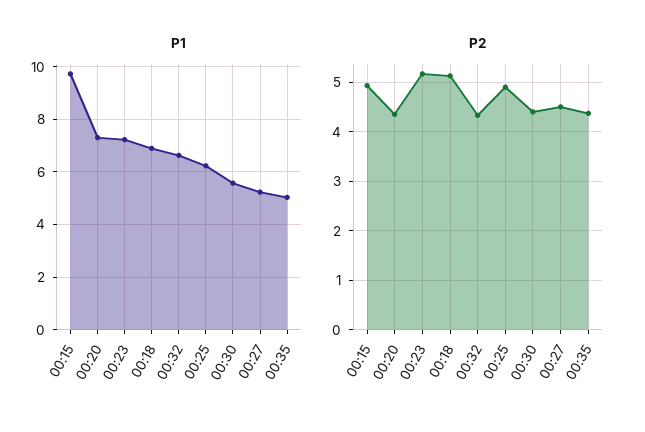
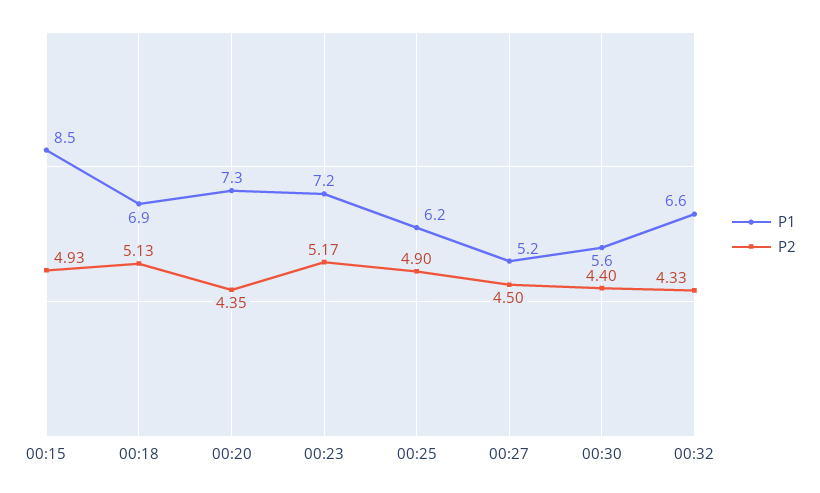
  {
    "P1": {
-     "00:15": 9.75,
+     "00:15": 8.5,
      "00:20": 7.3,
      "00:23": 7.2,
      "00:18": 6.9,
      "00:32": 6.6,
      "00:25": 6.2,
      "00:30": 5.6,
-     "00:27": 5.2,
+     "00:27": 5.2
-     "00:35": 5
    },
    "P2": {
      "00:15": 4.93,
      "00:20": 4.35,
      "00:23": 5.17,
      "00:18": 5.13,
      "00:32": 4.33,
      "00:25": 4.9,
      "00:30": 4.4,
-     "00:27": 4.5,
+     "00:27": 4.5
-     "00:35": 4.4
    }
  }

